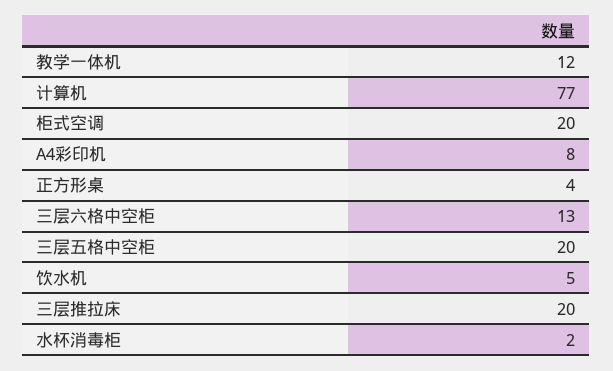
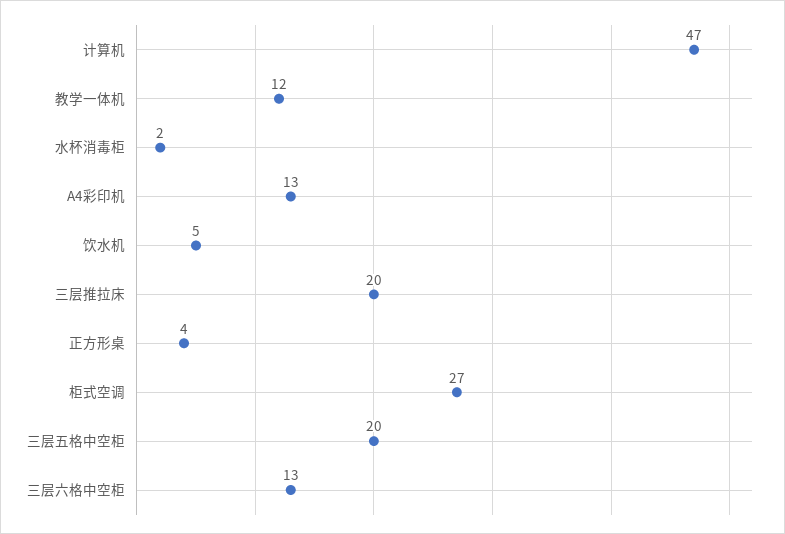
  {
    "教学一体机": 12,
-   "计算机": 77,
+   "计算机": 47,
-   "柜式空调": 20,
+   "柜式空调": 27,
-   "A4彩印机": 8,
+   "A4彩印机": 13,
    "正方形桌": 4,
    "三层六格中空柜": 13,
    "三层五格中空柜": 20,
    "饮水机": 5,
    "三层推拉床": 20,
    "水杯消毒柜": 2
  }

